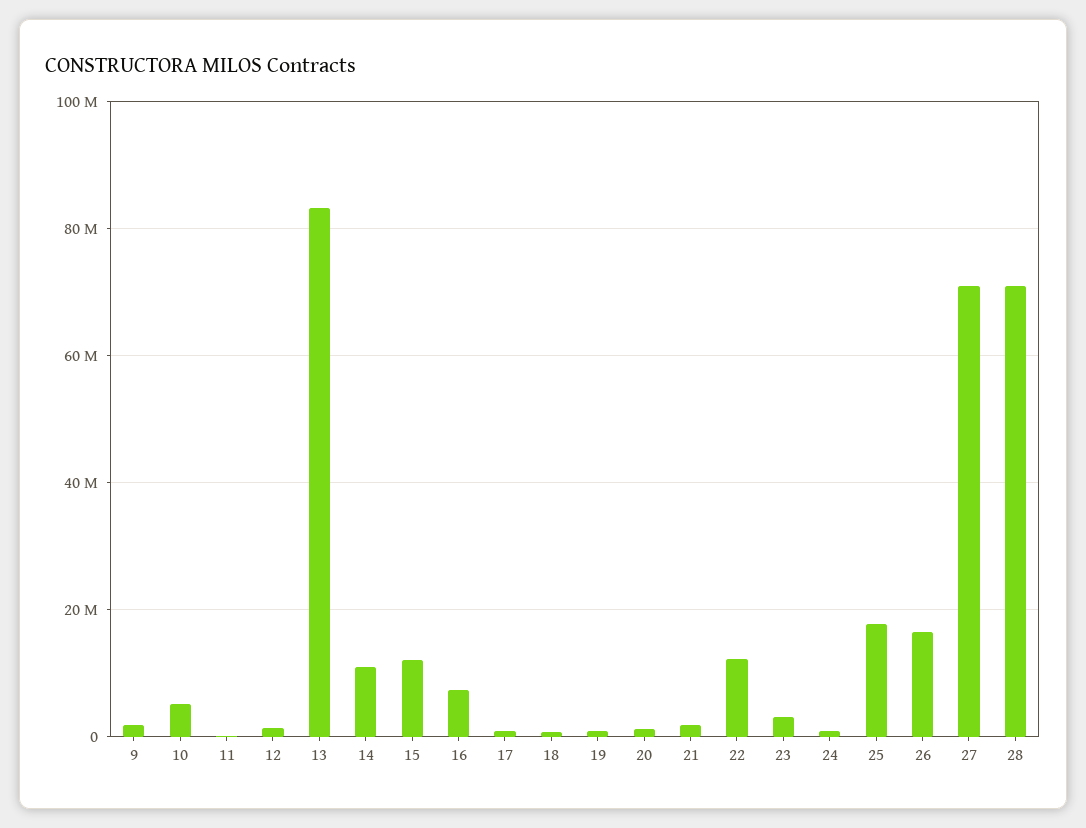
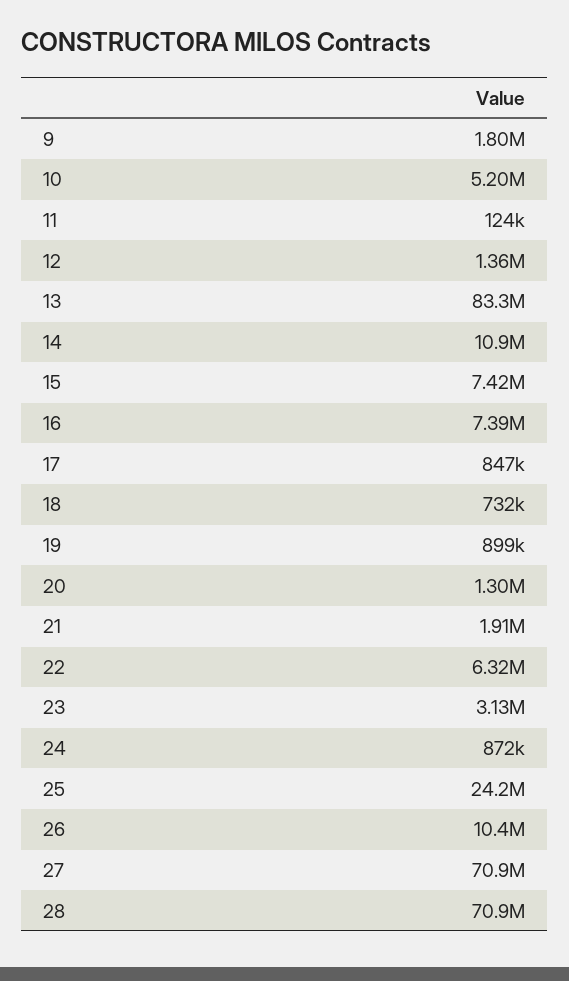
  {
    "9": 1800000,
    "10": 5200000,
    "11": 124000,
    "12": 1360000,
    "13": 83300000,
    "14": 10900000,
-   "15": 12000000,
+   "15": 7420000,
    "16": 7390000,
    "17": 847000,
    "18": 732000,
    "19": 899000,
    "20": 1300000,
    "21": 1910000,
-   "22": 12000000,
+   "22": 6320000,
    "23": 3130000,
    "24": 872000,
-   "25": 18000000,
+   "25": 24200000,
-   "26": 16000000,
+   "26": 10400000,
    "27": 70900000,
    "28": 70900000
  }

